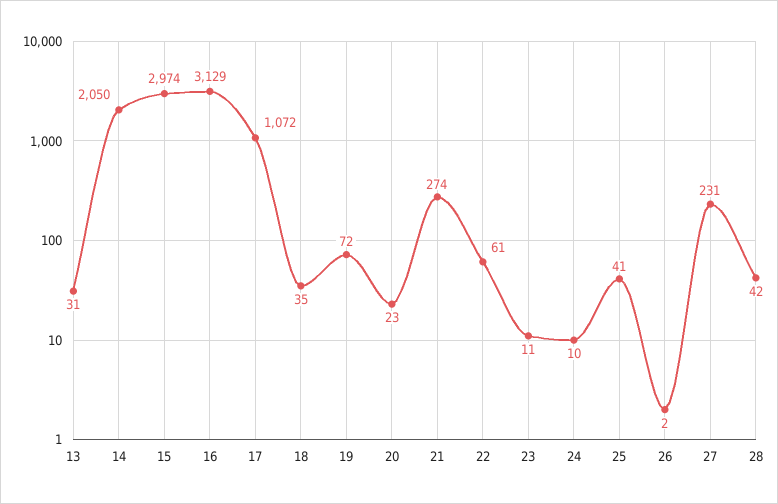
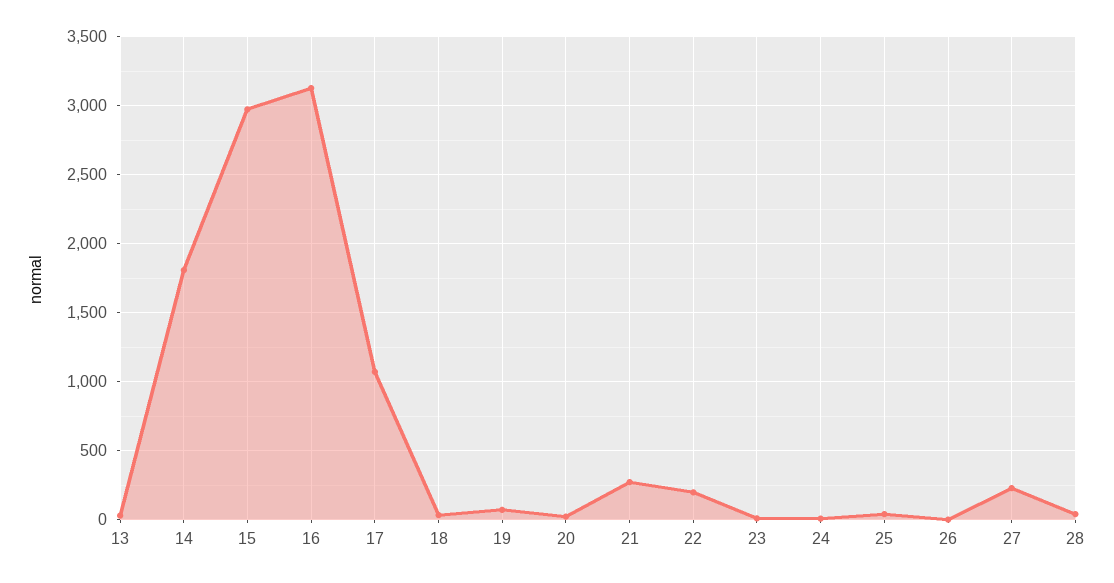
  {
    "13": 31,
-   "14": 2050,
+   "14": 1800,
    "15": 2974,
    "16": 3129,
    "17": 1072,
    "18": 35,
    "19": 72,
    "20": 23,
    "21": 274,
-   "22": 61,
+   "22": 200,
    "23": 11,
    "24": 10,
    "25": 41,
    "26": 2,
    "27": 231,
    "28": 42
  }

